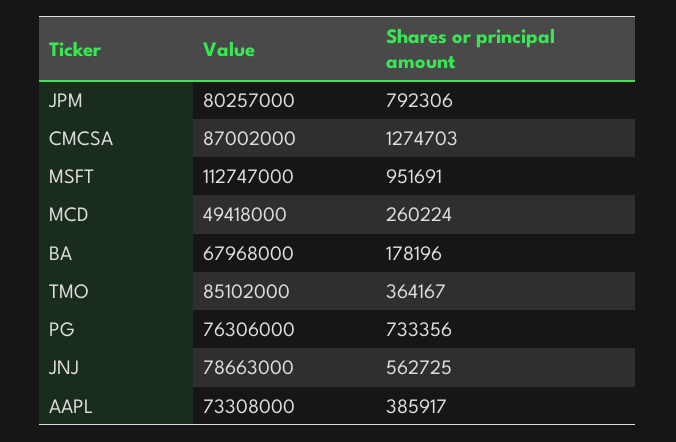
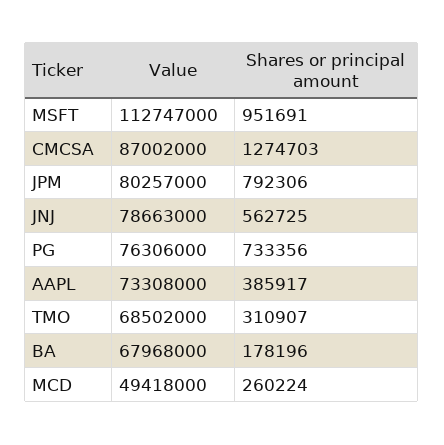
  {
    "Value": {
      "JPM": 80257000,
      "CMCSA": 87002000,
      "MSFT": 112747000,
      "MCD": 49418000,
      "BA": 67968000,
-     "TMO": 85102000,
+     "TMO": 68502000,
      "PG": 76306000,
      "JNJ": 78663000,
      "AAPL": 73308000
    },
    "Shares or principal amount": {
      "JPM": 792306,
      "CMCSA": 1274703,
      "MSFT": 951691,
      "MCD": 260224,
      "BA": 178196,
-     "TMO": 364167,
+     "TMO": 310907,
      "PG": 733356,
      "JNJ": 562725,
      "AAPL": 385917
    }
  }

